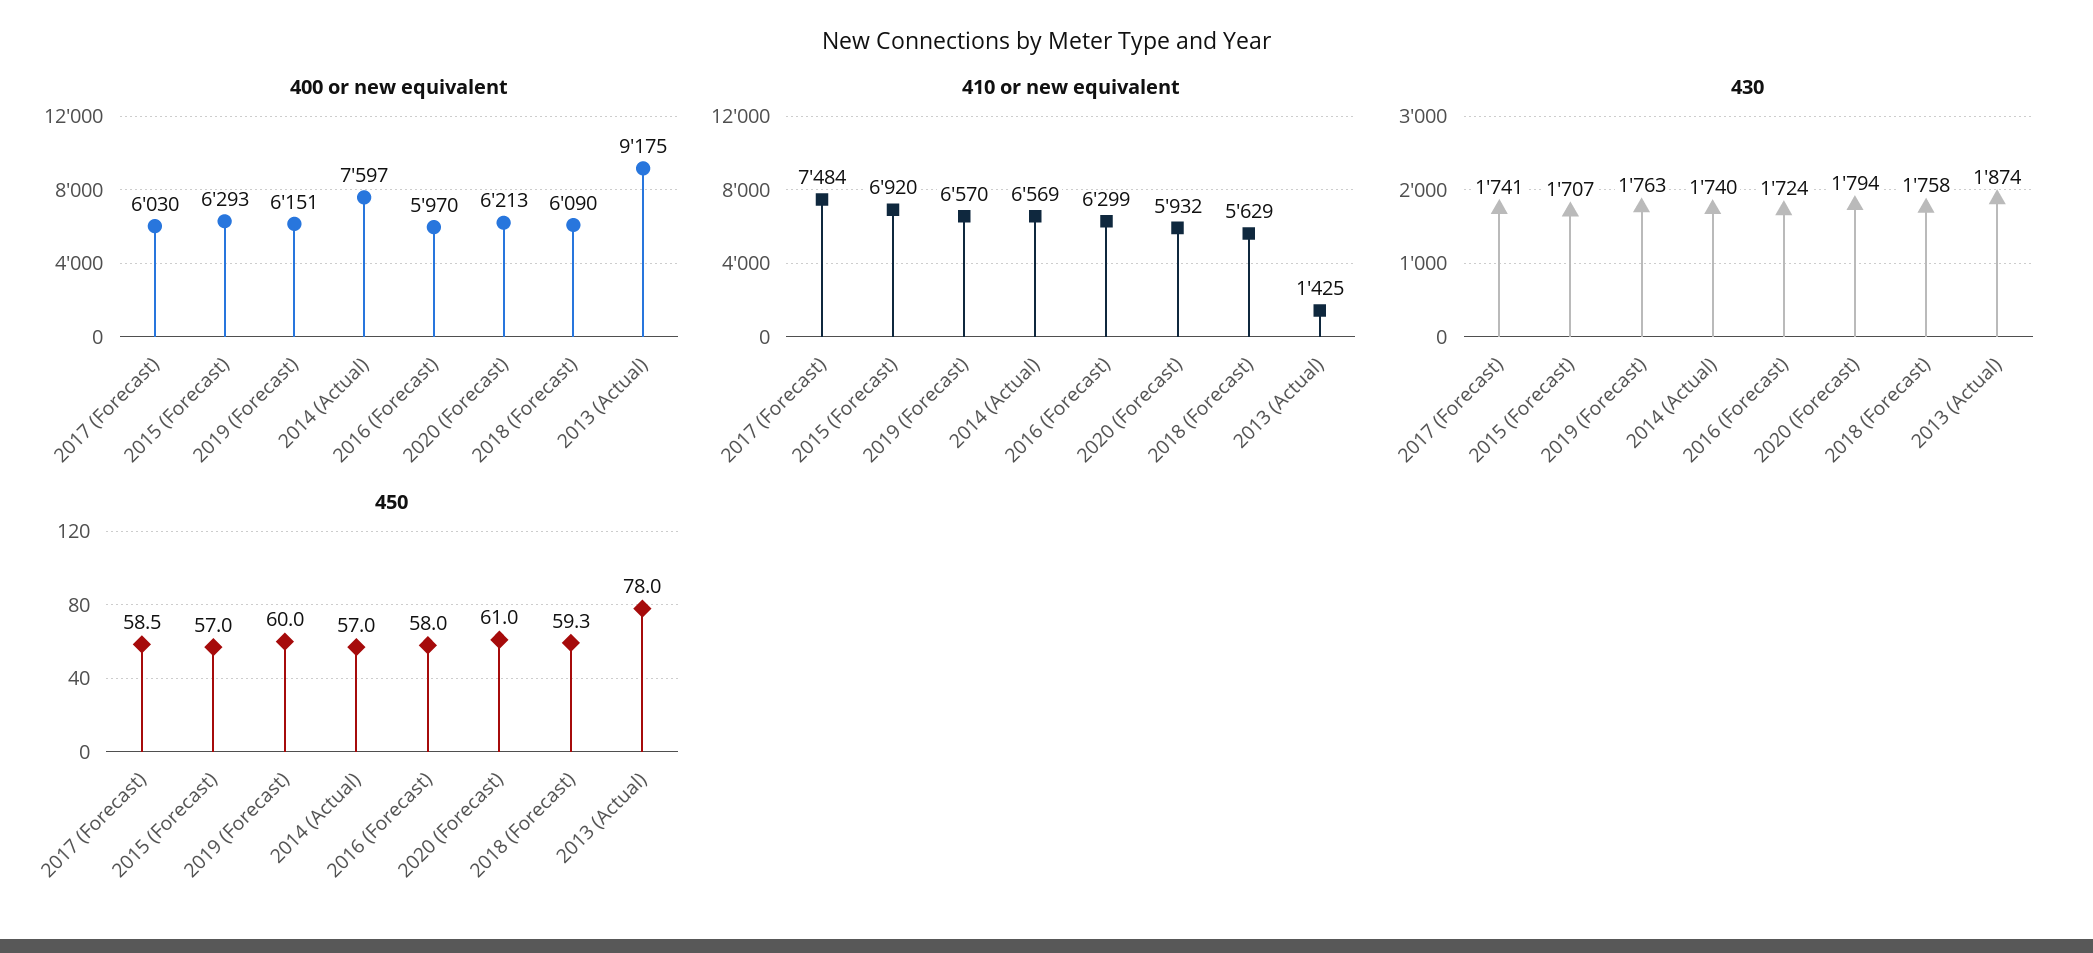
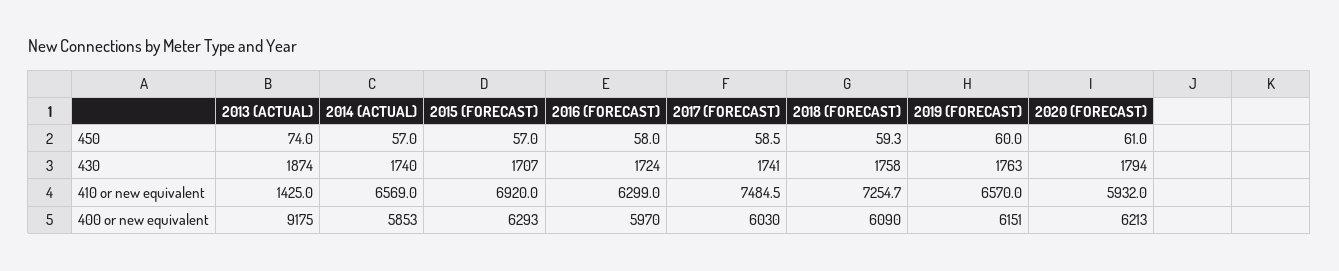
  {
    "400 or new equivalent": {
      "2017 (Forecast)": 6030,
      "2015 (Forecast)": 6293,
      "2019 (Forecast)": 6151,
-     "2014 (Actual)": 7597,
+     "2014 (Actual)": 5853,
      "2016 (Forecast)": 5970,
      "2020 (Forecast)": 6213,
      "2018 (Forecast)": 6090,
      "2013 (Actual)": 9175
    },
    "410 or new equivalent": {
-     "2017 (Forecast)": 7484,
+     "2017 (Forecast)": 7484.5,
      "2015 (Forecast)": 6920,
      "2019 (Forecast)": 6570,
      "2014 (Actual)": 6569,
      "2016 (Forecast)": 6299,
      "2020 (Forecast)": 5932,
-     "2018 (Forecast)": 5629,
+     "2018 (Forecast)": 7254.7,
      "2013 (Actual)": 1425
    },
    "430": {
      "2017 (Forecast)": 1741,
      "2015 (Forecast)": 1707,
      "2019 (Forecast)": 1763,
      "2014 (Actual)": 1740,
      "2016 (Forecast)": 1724,
      "2020 (Forecast)": 1794,
      "2018 (Forecast)": 1758,
      "2013 (Actual)": 1874
    },
    "450": {
      "2017 (Forecast)": 58.5,
      "2015 (Forecast)": 57,
      "2019 (Forecast)": 60,
      "2014 (Actual)": 57,
      "2016 (Forecast)": 58,
      "2020 (Forecast)": 61,
      "2018 (Forecast)": 59.3,
-     "2013 (Actual)": 78
+     "2013 (Actual)": 74
    }
  }

